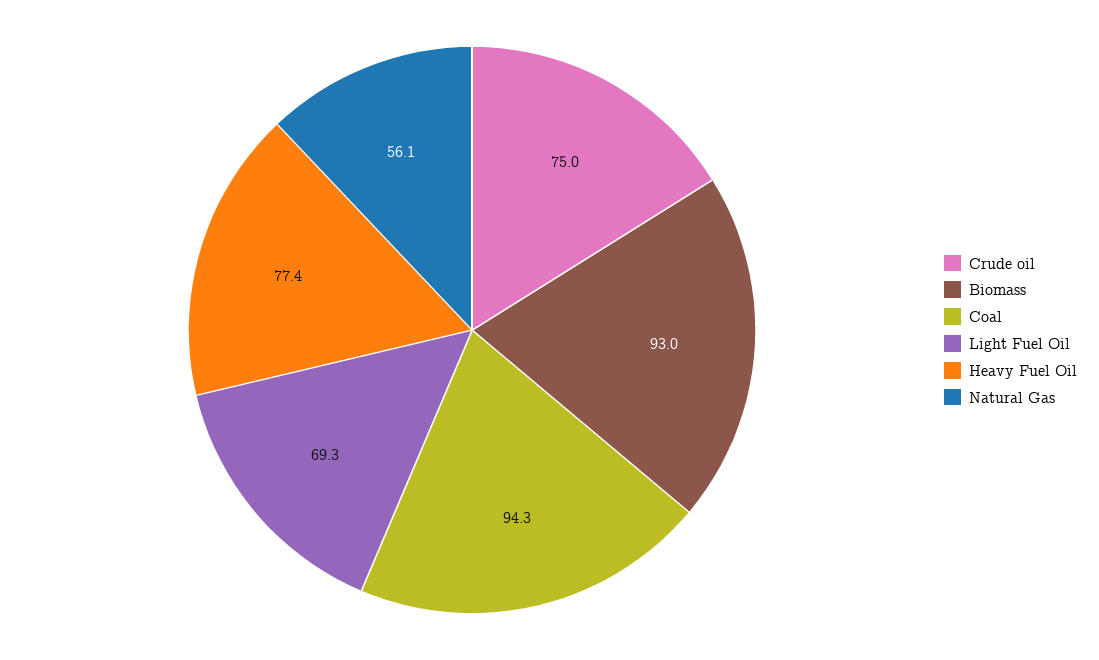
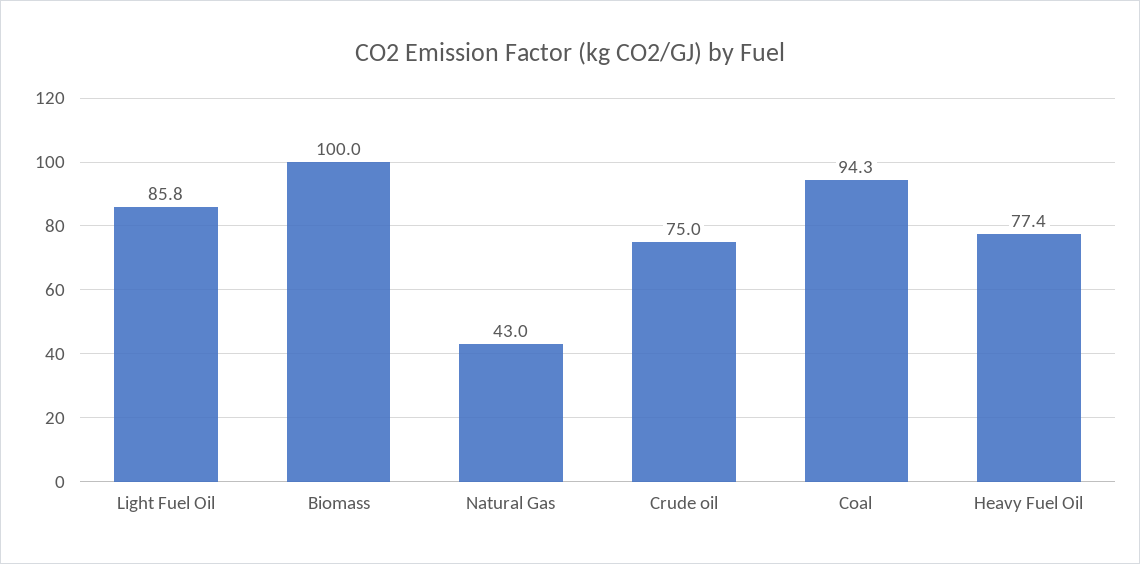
  {
    "Crude oil": 75,
-   "Biomass": 93,
+   "Biomass": 100,
    "Coal": 94.3,
-   "Light Fuel Oil": 69.3,
+   "Light Fuel Oil": 85.8,
    "Heavy Fuel Oil": 77.4,
-   "Natural Gas": 56.1
+   "Natural Gas": 43
  }

